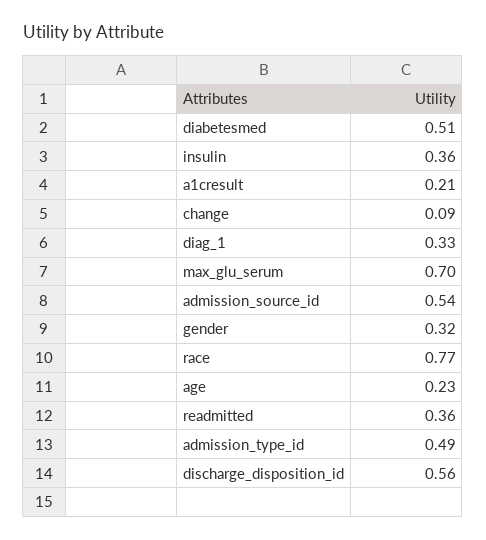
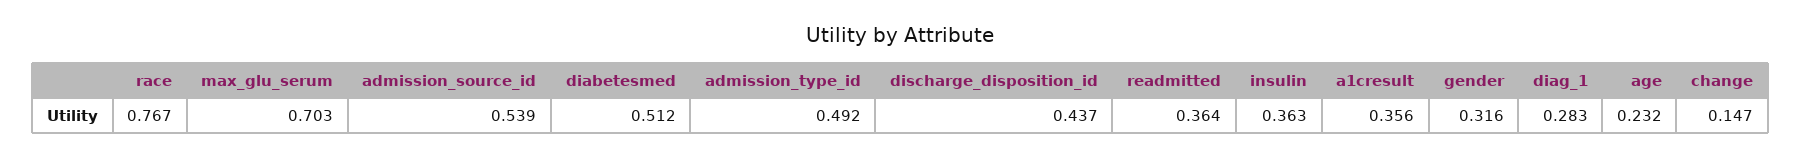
  {
    "diabetesmed": 0.512,
    "insulin": 0.363,
-   "a1cresult": 0.21,
+   "a1cresult": 0.356,
-   "change": 0.09,
+   "change": 0.147,
-   "diag_1": 0.33,
+   "diag_1": 0.283,
    "max_glu_serum": 0.703,
    "admission_source_id": 0.539,
    "gender": 0.316,
    "race": 0.767,
    "age": 0.232,
    "readmitted": 0.364,
    "admission_type_id": 0.492,
-   "discharge_disposition_id": 0.56
+   "discharge_disposition_id": 0.437
  }

